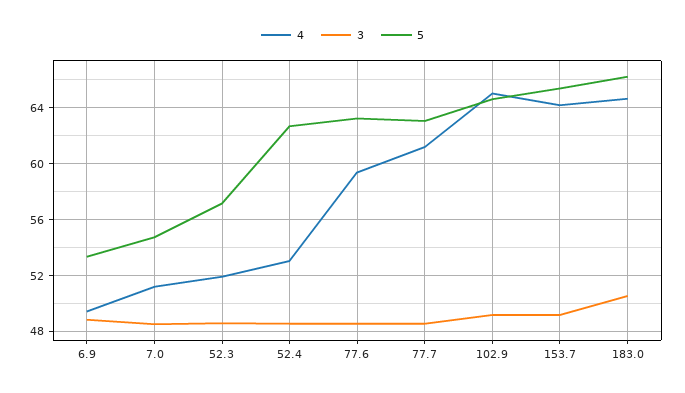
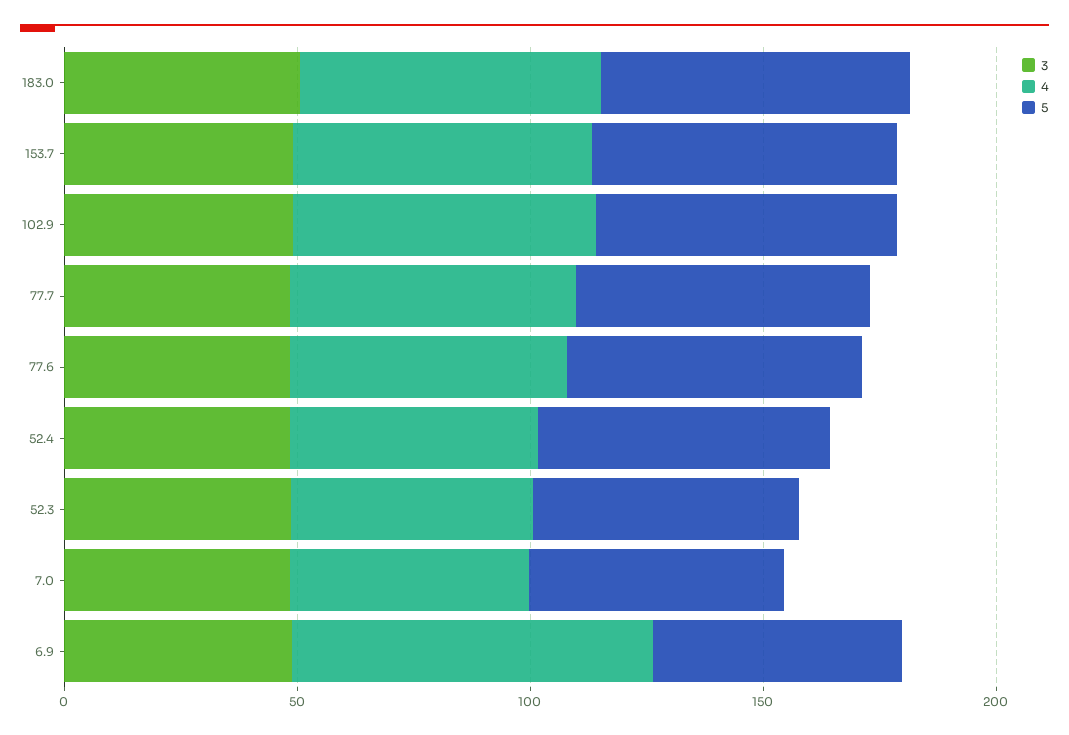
  {
    "4": {
-     "6.9": 49.5,
+     "6.9": 80,
      "7.0": 51,
      "52.3": 52,
      "52.4": 53,
      "77.6": 59.5,
      "77.7": 61,
      "102.9": 65,
      "153.7": 64,
      "183.0": 64.5
    },
    "3": {
      "6.9": 49,
      "7.0": 48.5,
      "52.3": 48.5,
      "52.4": 48.5,
      "77.6": 48.5,
      "77.7": 48.5,
      "102.9": 49,
      "153.7": 49,
      "183.0": 50.5
    },
    "5": {
      "6.9": 53.5,
      "7.0": 55,
      "52.3": 57,
      "52.4": 62.5,
      "77.6": 63,
      "77.7": 63,
      "102.9": 64.5,
      "153.7": 65.5,
      "183.0": 66
    }
  }

